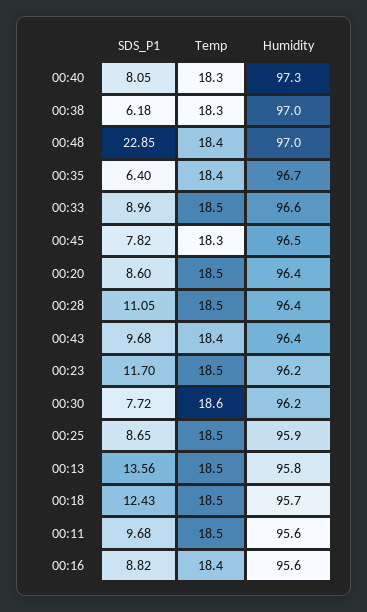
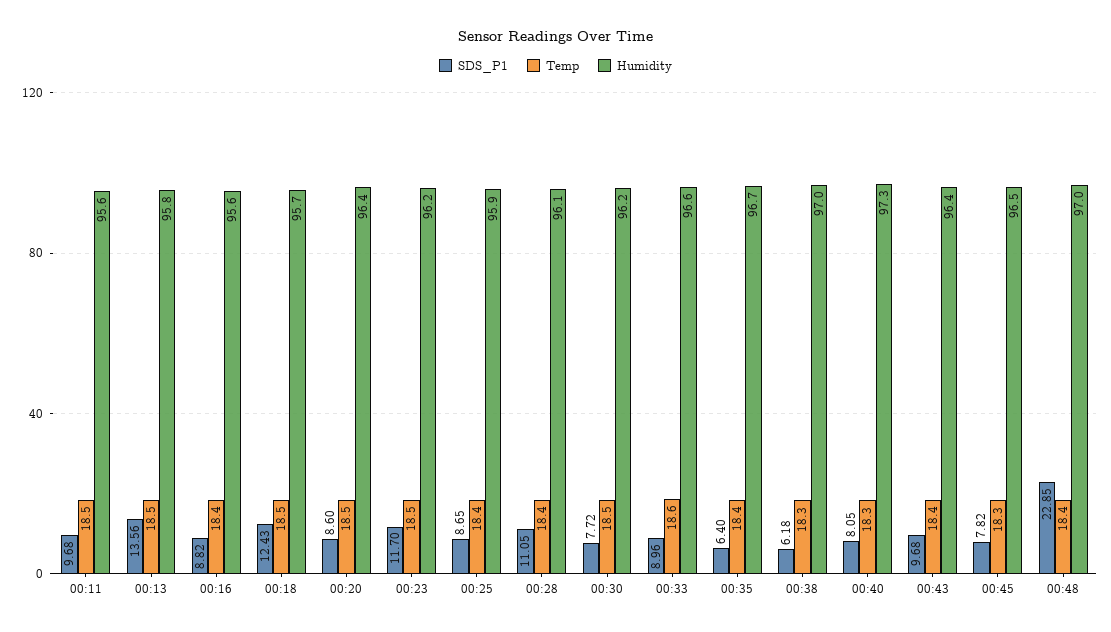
  {
    "SDS_P1": {
      "00:40": 8.05,
      "00:38": 6.18,
      "00:48": 22.85,
      "00:35": 6.4,
      "00:33": 8.96,
      "00:45": 7.82,
      "00:20": 8.6,
      "00:28": 11.05,
      "00:43": 9.68,
      "00:23": 11.7,
      "00:30": 7.72,
      "00:25": 8.65,
      "00:13": 13.56,
      "00:18": 12.43,
      "00:11": 9.68,
      "00:16": 8.82
    },
    "Temp": {
      "00:40": 18.3,
      "00:38": 18.3,
      "00:48": 18.4,
      "00:35": 18.4,
-     "00:33": 18.5,
+     "00:33": 18.6,
      "00:45": 18.3,
      "00:20": 18.5,
-     "00:28": 18.5,
+     "00:28": 18.4,
      "00:43": 18.4,
      "00:23": 18.5,
-     "00:30": 18.6,
+     "00:30": 18.5,
-     "00:25": 18.5,
+     "00:25": 18.4,
      "00:13": 18.5,
      "00:18": 18.5,
      "00:11": 18.5,
      "00:16": 18.4
    },
    "Humidity": {
      "00:40": 97.3,
      "00:38": 97,
      "00:48": 97,
      "00:35": 96.7,
      "00:33": 96.6,
      "00:45": 96.5,
      "00:20": 96.4,
-     "00:28": 96.4,
+     "00:28": 96.1,
      "00:43": 96.4,
      "00:23": 96.2,
      "00:30": 96.2,
      "00:25": 95.9,
      "00:13": 95.8,
      "00:18": 95.7,
      "00:11": 95.6,
      "00:16": 95.6
    }
  }

